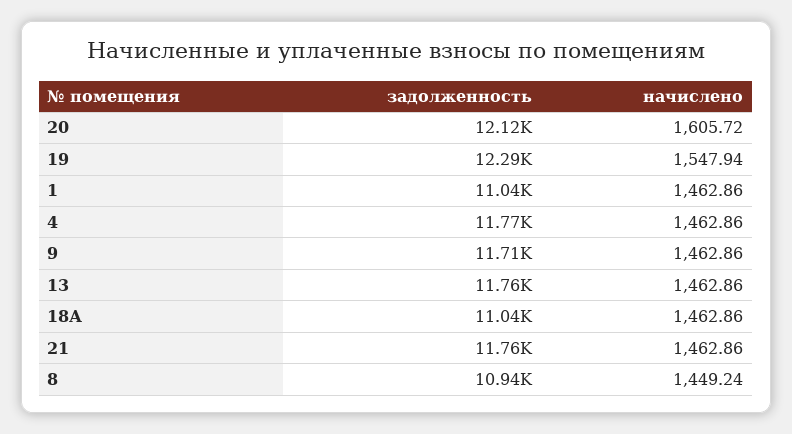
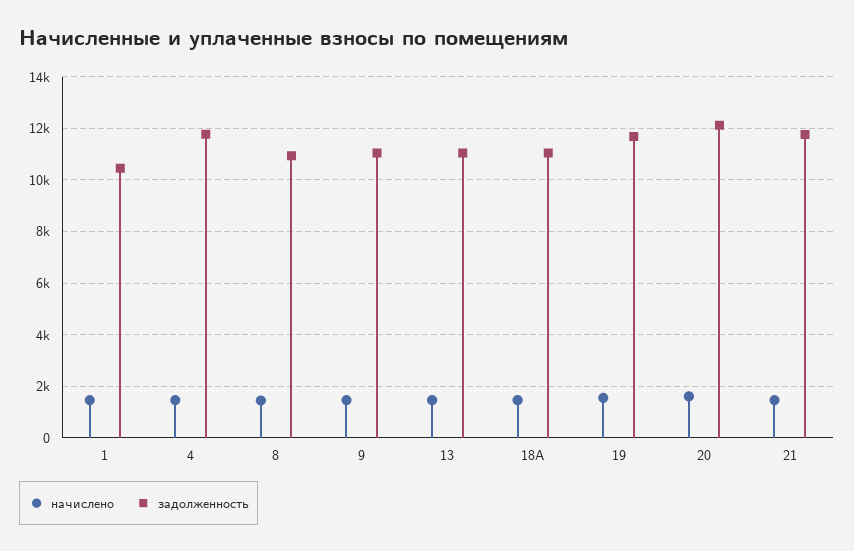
  {
    "задолженность": {
      "20": 12120,
-     "19": 12290,
+     "19": 11750,
-     "1": 11040,
+     "1": 10500,
      "4": 11770,
-     "9": 11710,
+     "9": 11000,
-     "13": 11760,
+     "13": 11000,
      "18А": 11040,
      "21": 11760,
      "8": 10940
    },
    "начислено": {
      "20": 1605.72,
      "19": 1547.94,
      "1": 1462.86,
      "4": 1462.86,
      "9": 1462.86,
      "13": 1462.86,
      "18А": 1462.86,
      "21": 1462.86,
      "8": 1449.24
    }
  }

